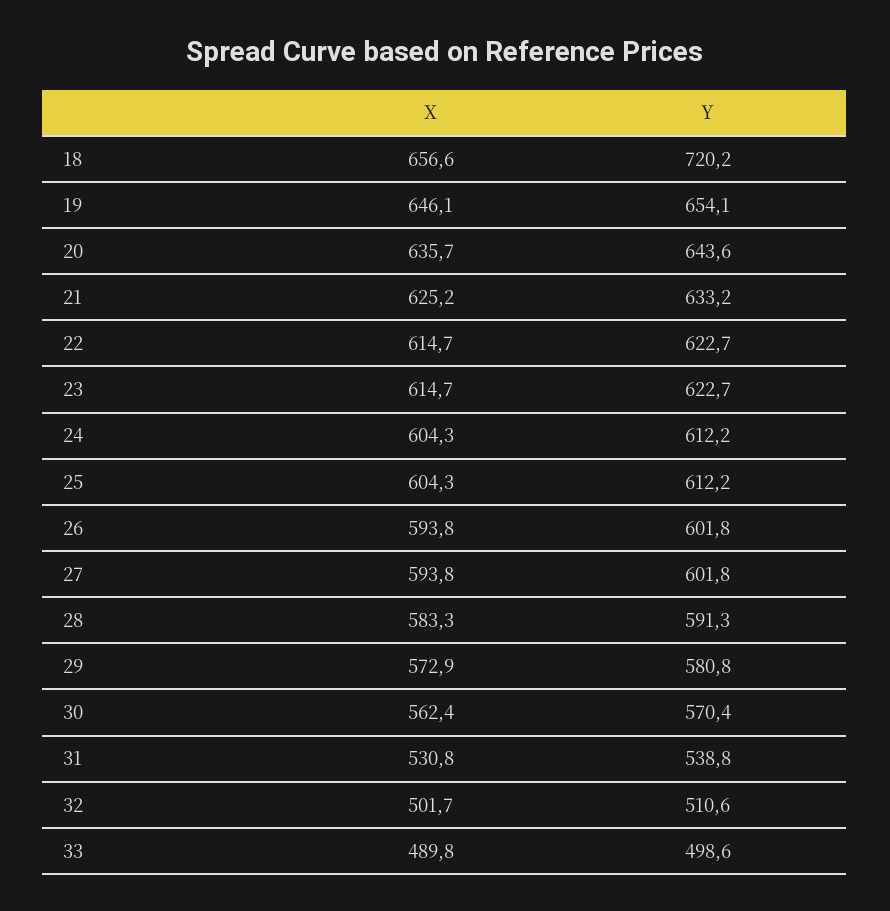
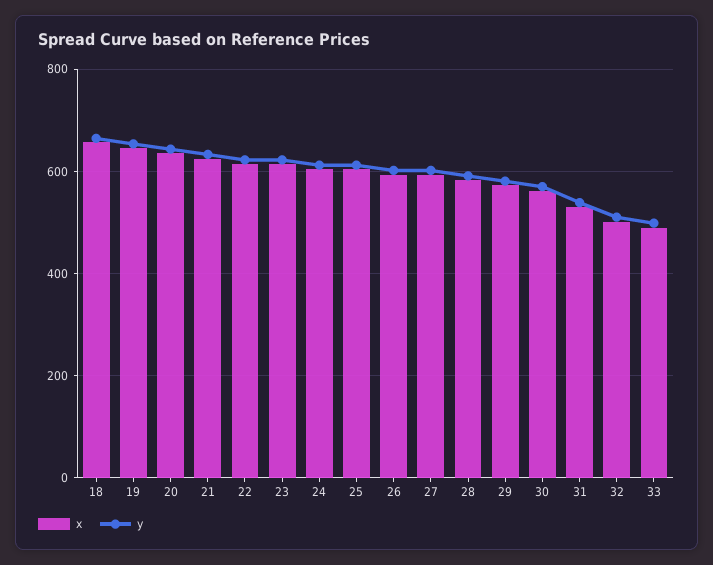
  {
    "X": {
      "18": 656.6,
      "19": 646.1,
      "20": 635.7,
      "21": 625.2,
      "22": 614.7,
      "23": 614.7,
      "24": 604.3,
      "25": 604.3,
      "26": 593.8,
      "27": 593.8,
      "28": 583.3,
      "29": 572.9,
      "30": 562.4,
      "31": 530.8,
      "32": 501.7,
      "33": 489.8
    },
    "Y": {
-     "18": 720.2,
+     "18": 660,
      "19": 654.1,
      "20": 643.6,
      "21": 633.2,
      "22": 622.7,
      "23": 622.7,
      "24": 612.2,
      "25": 612.2,
      "26": 601.8,
      "27": 601.8,
      "28": 591.3,
      "29": 580.8,
      "30": 570.4,
      "31": 538.8,
      "32": 510.6,
      "33": 498.6
    }
  }

